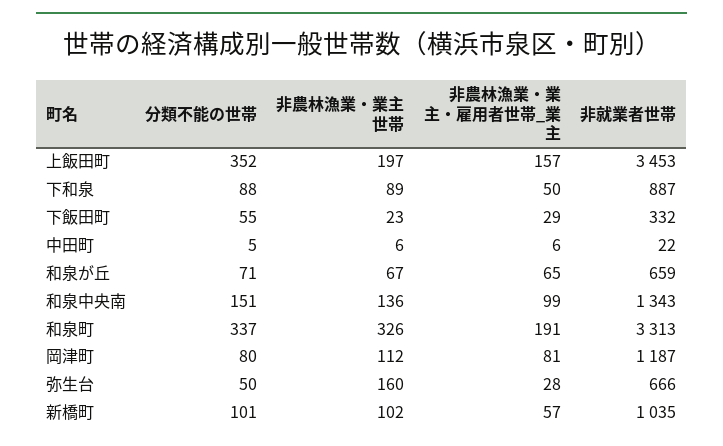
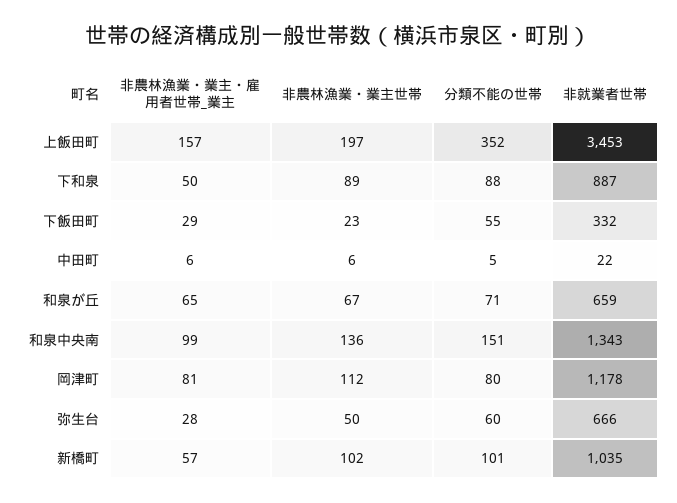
  {
    "分類不能の世帯": {
      "上飯田町": 352,
      "下和泉": 88,
      "下飯田町": 55,
      "中田町": 5,
      "和泉が丘": 71,
      "和泉中央南": 151,
-     "和泉町": 337,
      "岡津町": 80,
-     "弥生台": 50,
+     "弥生台": 60,
      "新橋町": 101
    },
    "非農林漁業・業主世帯": {
      "上飯田町": 197,
      "下和泉": 89,
      "下飯田町": 23,
      "中田町": 6,
      "和泉が丘": 67,
      "和泉中央南": 136,
-     "和泉町": 326,
      "岡津町": 112,
-     "弥生台": 160,
+     "弥生台": 50,
      "新橋町": 102
    },
    "非農林漁業・業主・雇用者世帯_業主": {
      "上飯田町": 157,
      "下和泉": 50,
      "下飯田町": 29,
      "中田町": 6,
      "和泉が丘": 65,
      "和泉中央南": 99,
-     "和泉町": 191,
      "岡津町": 81,
      "弥生台": 28,
      "新橋町": 57
    },
    "非就業者世帯": {
      "上飯田町": 3453,
      "下和泉": 887,
      "下飯田町": 332,
      "中田町": 22,
      "和泉が丘": 659,
      "和泉中央南": 1343,
-     "和泉町": 3313,
-     "岡津町": 1187,
+     "岡津町": 1178,
      "弥生台": 666,
      "新橋町": 1035
    }
  }

